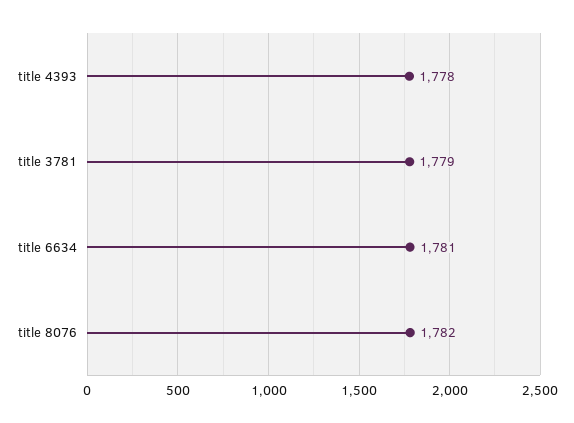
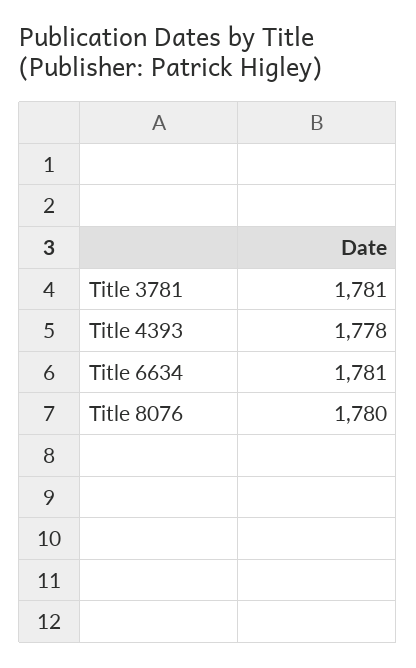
  {
    "title 4393": 1778,
-   "title 3781": 1779,
+   "title 3781": 1781,
    "title 6634": 1781,
-   "title 8076": 1782
+   "title 8076": 1780
  }

